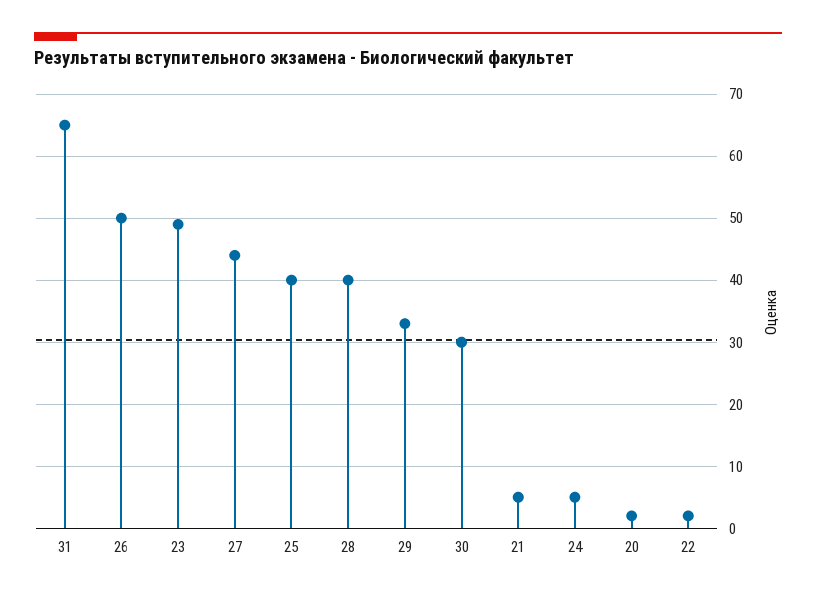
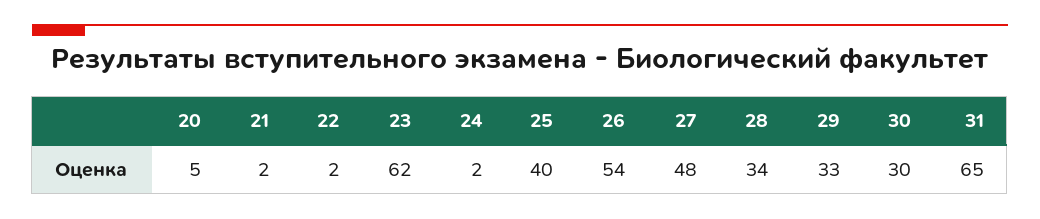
  {
    "31": 65,
-   "26": 50,
+   "26": 54,
-   "23": 49,
+   "23": 62,
-   "27": 44,
+   "27": 48,
    "25": 40,
-   "28": 40,
+   "28": 34,
    "29": 33,
    "30": 30,
-   "21": 5,
+   "21": 2,
-   "24": 5,
+   "24": 2,
-   "20": 2,
+   "20": 5,
    "22": 2
  }

